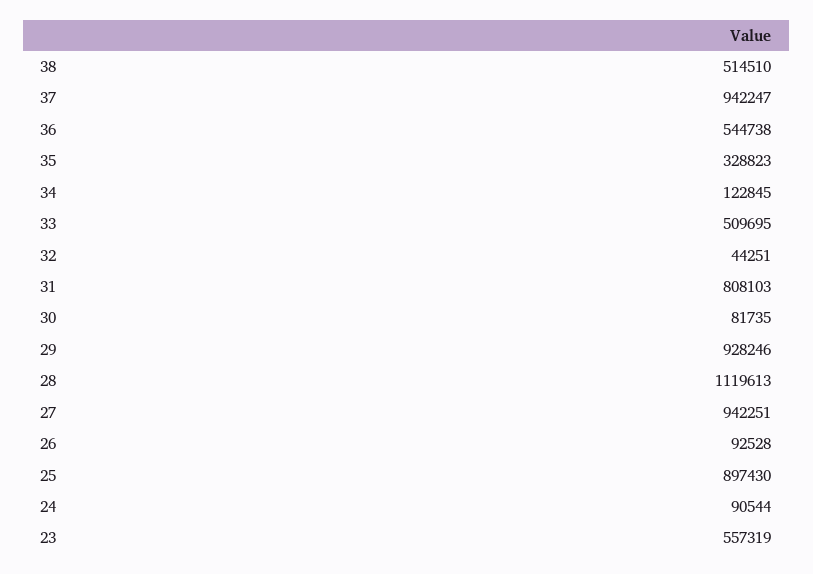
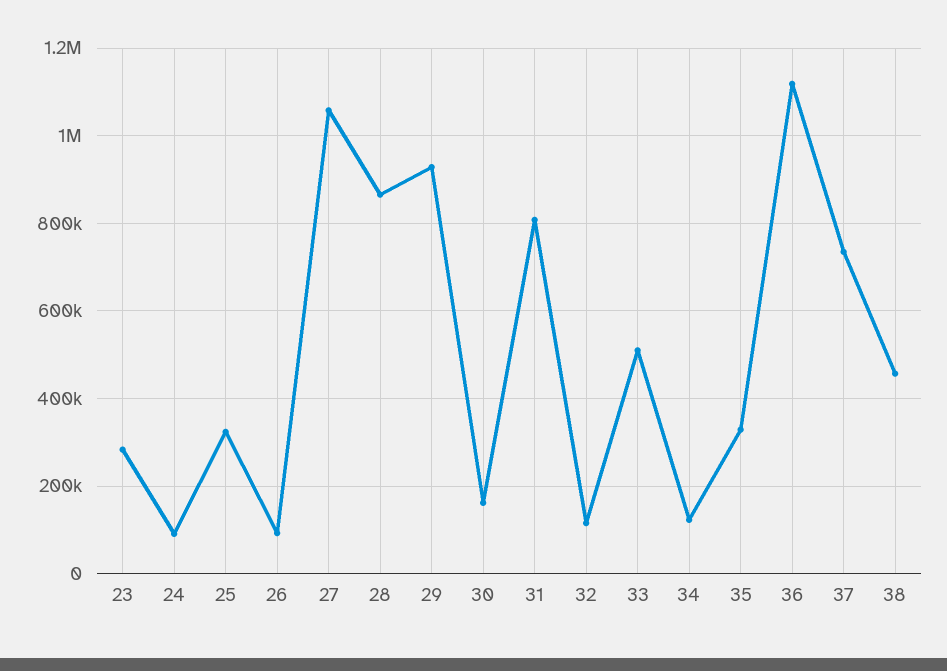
  {
-   "38": 514510,
+   "38": 460000,
-   "37": 942247,
+   "37": 740000,
-   "36": 544738,
+   "36": 1120000,
    "35": 328823,
    "34": 122845,
    "33": 509695,
-   "32": 44251,
+   "32": 120000,
    "31": 808103,
-   "30": 81735,
+   "30": 160000,
    "29": 928246,
-   "28": 1119613,
+   "28": 860000,
-   "27": 942251,
+   "27": 1060000,
    "26": 92528,
-   "25": 897430,
+   "25": 320000,
    "24": 90544,
-   "23": 557319
+   "23": 280000
  }

